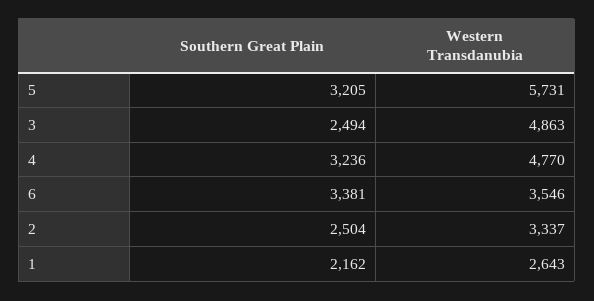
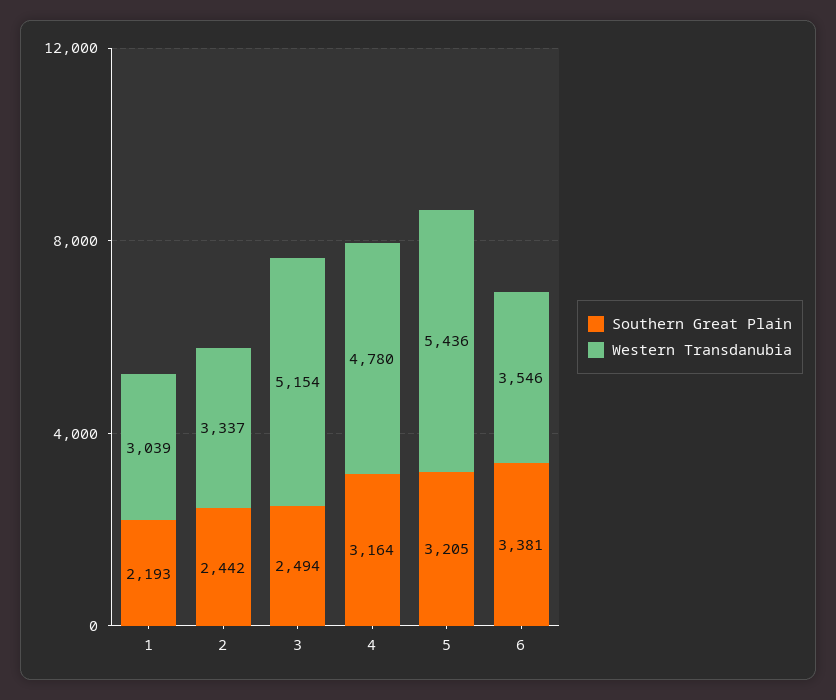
  {
    "Southern Great Plain": {
      "5": 3205,
      "3": 2494,
-     "4": 3236,
+     "4": 3164,
      "6": 3381,
-     "2": 2504,
+     "2": 2442,
-     "1": 2162
+     "1": 2193
    },
    "Western Transdanubia": {
-     "5": 5731,
+     "5": 5436,
-     "3": 4863,
+     "3": 5154,
-     "4": 4770,
+     "4": 4780,
      "6": 3546,
      "2": 3337,
-     "1": 2643
+     "1": 3039
    }
  }

